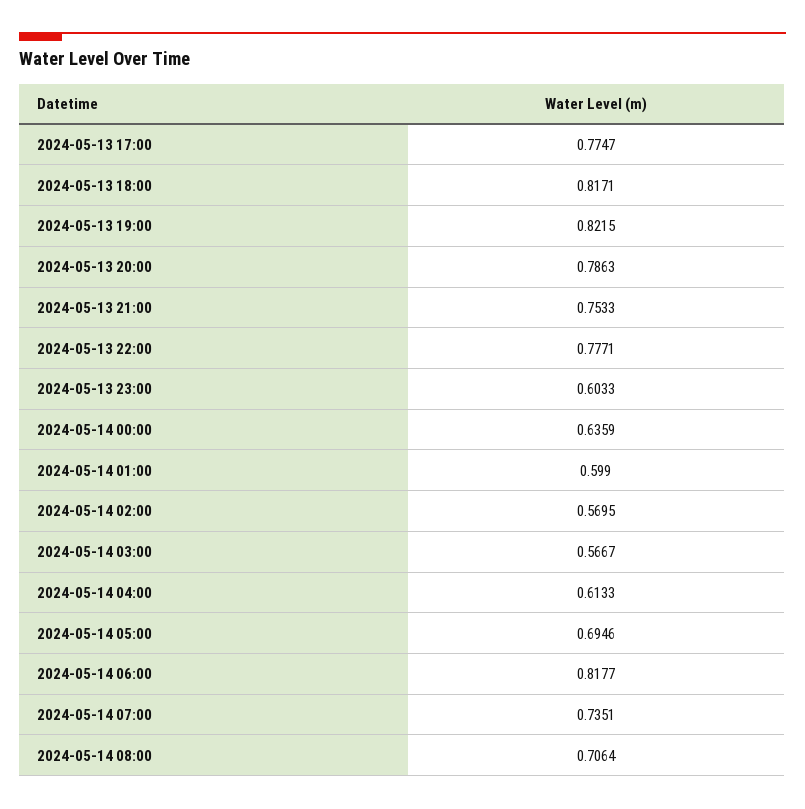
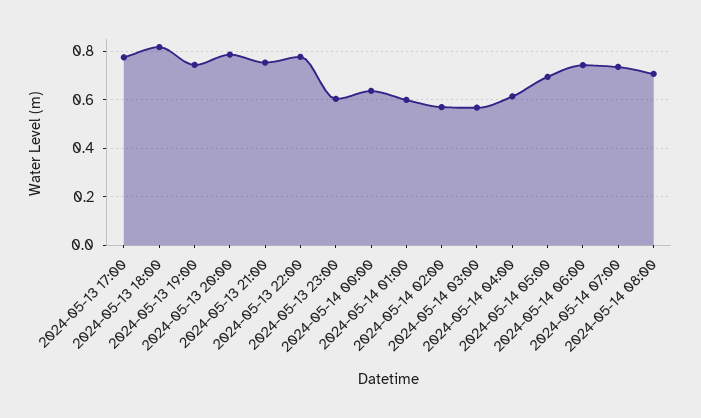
  {
    "2024-05-13 17:00": 0.7747,
    "2024-05-13 18:00": 0.8171,
-   "2024-05-13 19:00": 0.8215,
+   "2024-05-13 19:00": 0.75,
    "2024-05-13 20:00": 0.7863,
    "2024-05-13 21:00": 0.7533,
    "2024-05-13 22:00": 0.7771,
    "2024-05-13 23:00": 0.6033,
    "2024-05-14 00:00": 0.6359,
    "2024-05-14 01:00": 0.599,
    "2024-05-14 02:00": 0.5695,
    "2024-05-14 03:00": 0.5667,
    "2024-05-14 04:00": 0.6133,
    "2024-05-14 05:00": 0.6946,
-   "2024-05-14 06:00": 0.8177,
+   "2024-05-14 06:00": 0.75,
    "2024-05-14 07:00": 0.7351,
    "2024-05-14 08:00": 0.7064
  }

